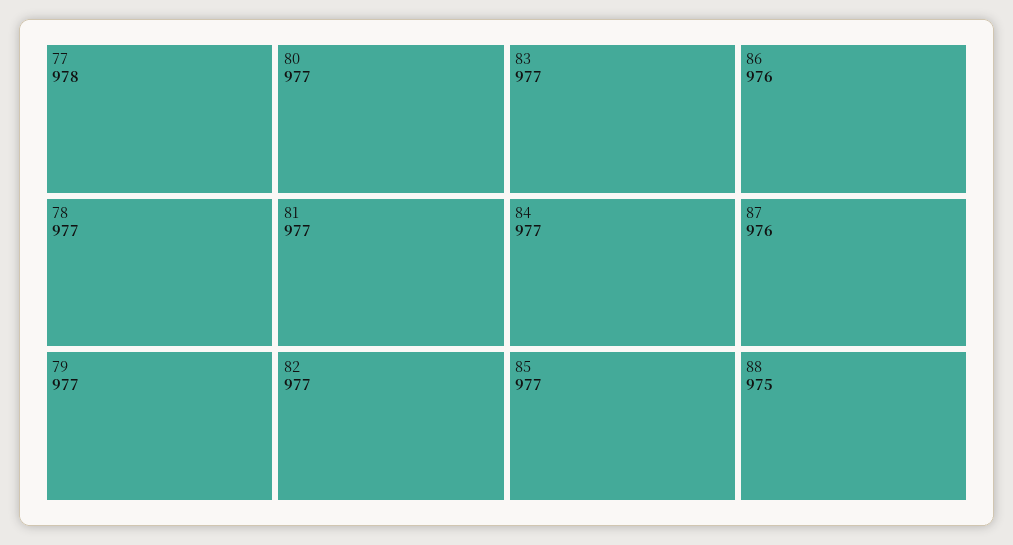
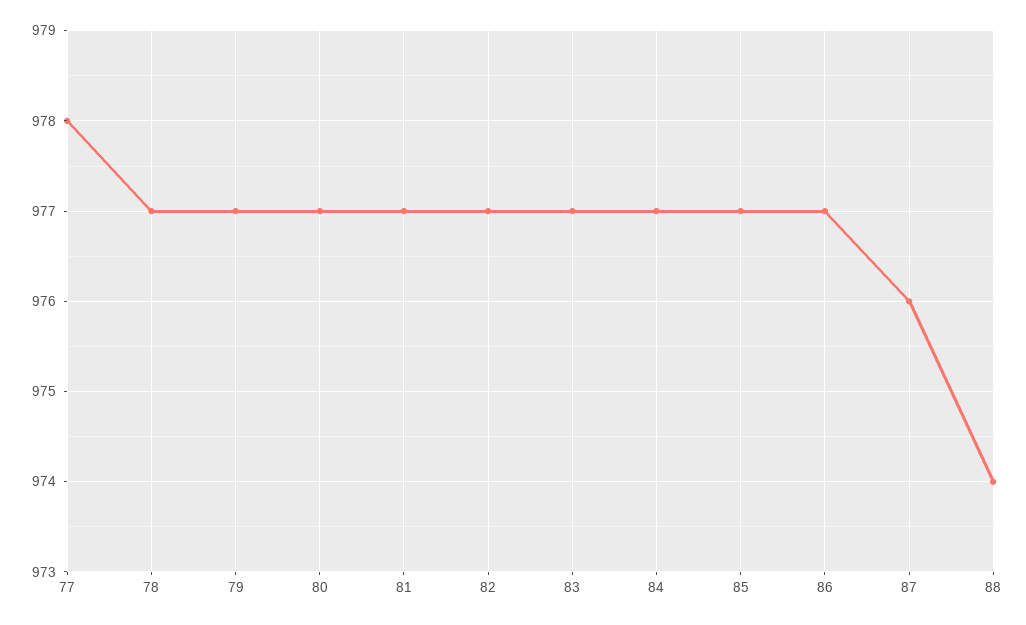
  {
    "77": 978,
    "78": 977,
    "79": 977,
    "80": 977,
    "81": 977,
    "82": 977,
    "83": 977,
    "84": 977,
    "85": 977,
-   "86": 976,
+   "86": 977,
    "87": 976,
-   "88": 975
+   "88": 974
  }

